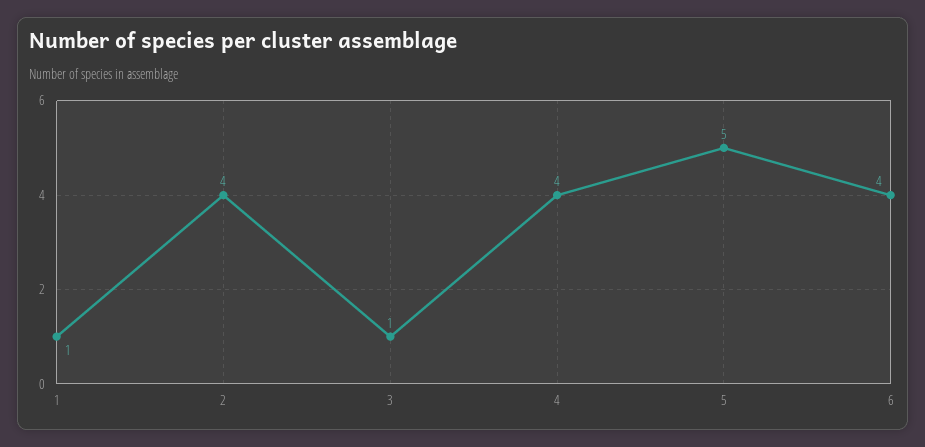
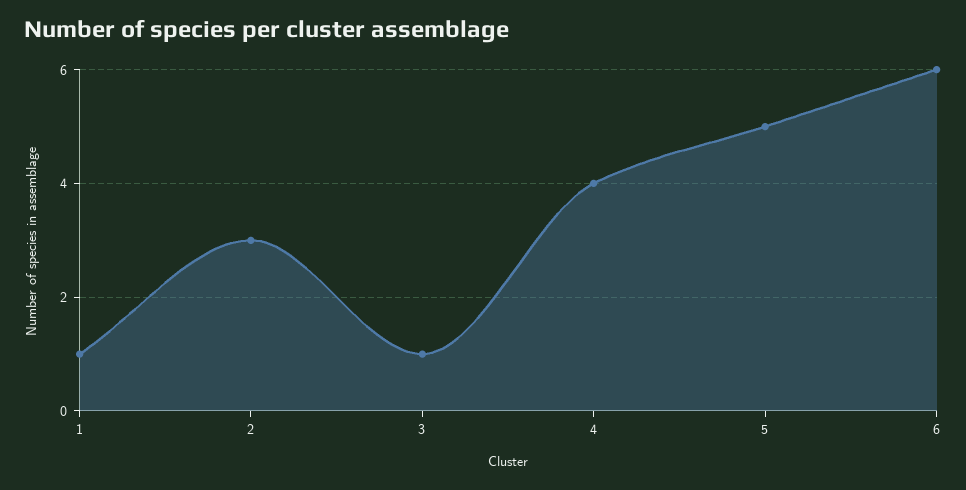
  {
    "1": 1,
-   "2": 4,
+   "2": 3,
    "3": 1,
    "4": 4,
    "5": 5,
-   "6": 4
+   "6": 6
  }

